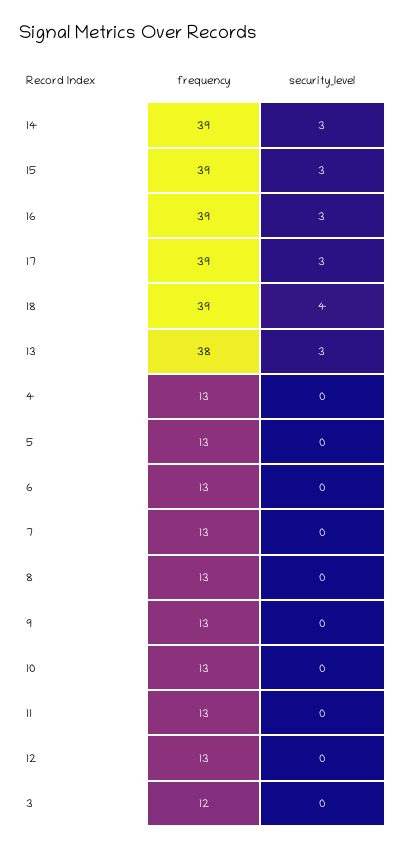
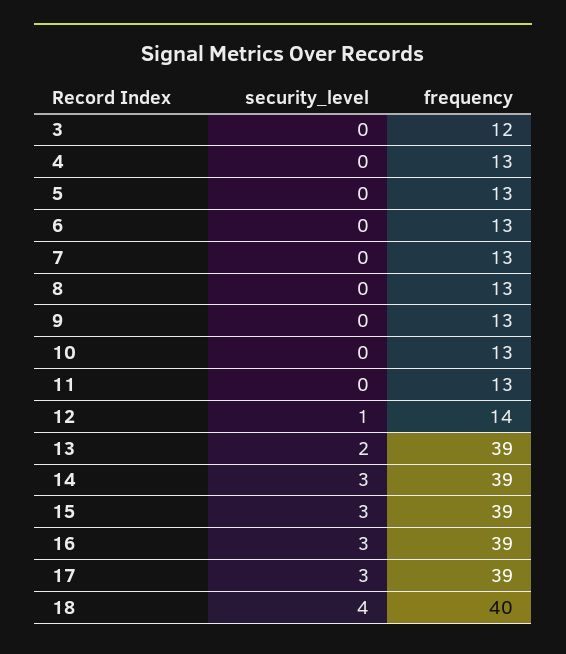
  {
    "frequency": {
      "14": 39,
      "15": 39,
      "16": 39,
      "17": 39,
-     "18": 39,
+     "18": 40,
-     "13": 38,
+     "13": 39,
      "4": 13,
      "5": 13,
      "6": 13,
      "7": 13,
      "8": 13,
      "9": 13,
      "10": 13,
      "11": 13,
-     "12": 13,
+     "12": 14,
      "3": 12
    },
    "security_level": {
      "14": 3,
      "15": 3,
      "16": 3,
      "17": 3,
      "18": 4,
-     "13": 3,
+     "13": 2,
      "4": 0,
      "5": 0,
      "6": 0,
      "7": 0,
      "8": 0,
      "9": 0,
      "10": 0,
      "11": 0,
-     "12": 0,
+     "12": 1,
      "3": 0
    }
  }

